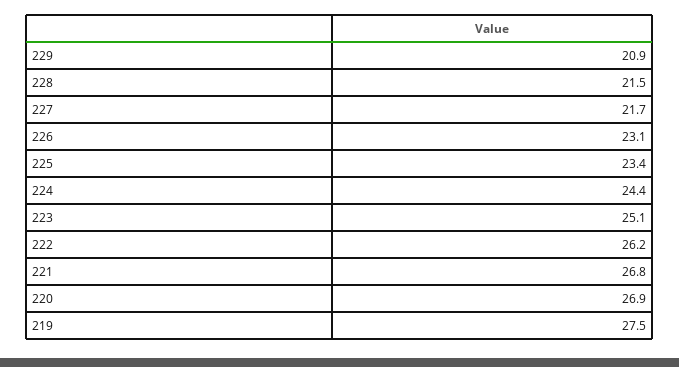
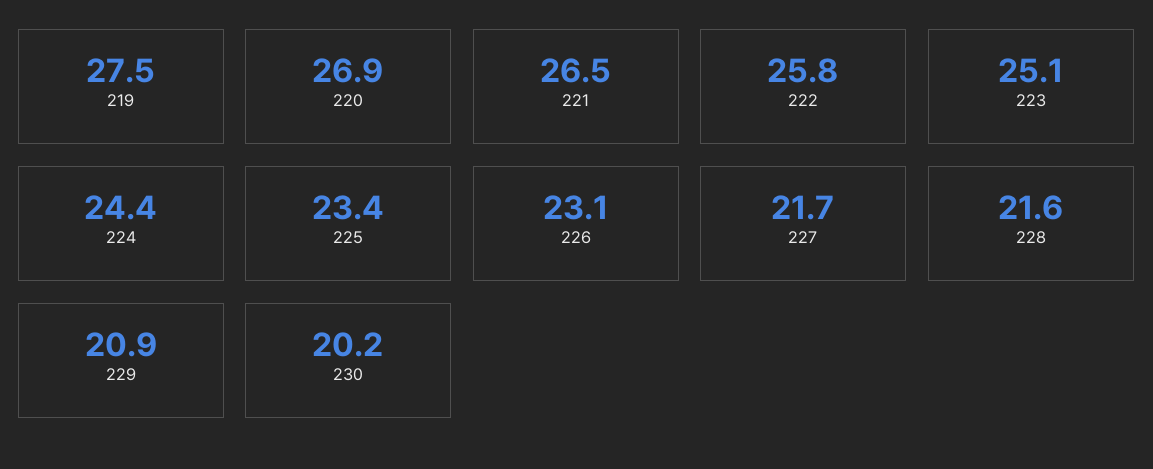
  {
    "229": 20.9,
-   "228": 21.5,
+   "228": 21.6,
    "227": 21.7,
    "226": 23.1,
    "225": 23.4,
    "224": 24.4,
    "223": 25.1,
-   "222": 26.2,
+   "222": 25.8,
-   "221": 26.8,
+   "221": 26.5,
    "220": 26.9,
-   "219": 27.5
+   "219": 27.5,
+   "230": 20.2
  }

